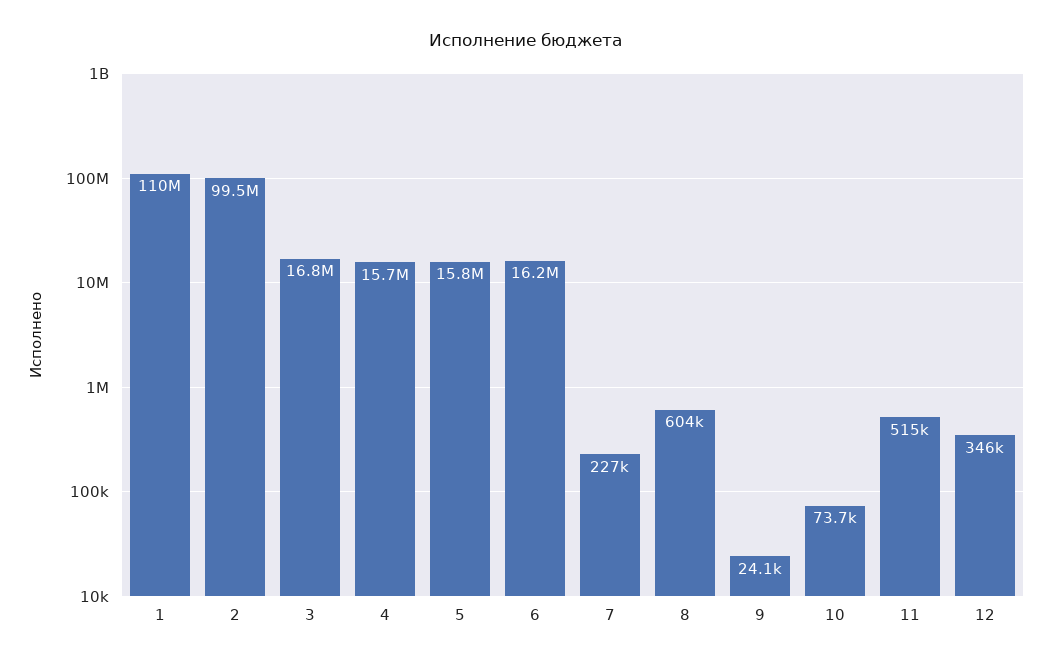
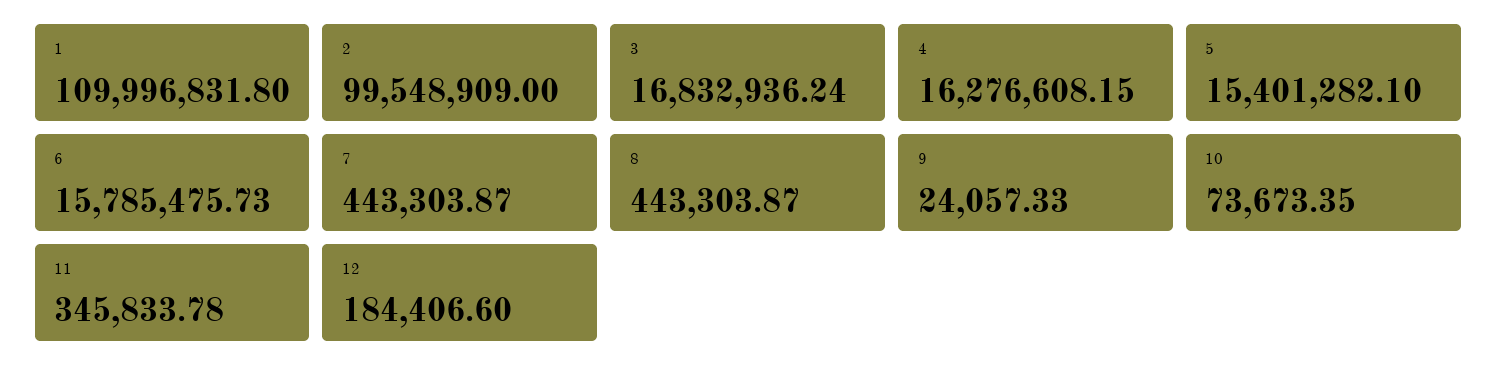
  {
    "1": 109996831.8,
    "2": 99548909,
    "3": 16832936.24,
-   "4": 15700000,
+   "4": 16276608.15,
-   "5": 15800000,
+   "5": 15401282.1,
-   "6": 16200000,
+   "6": 15785475.73,
-   "7": 227000,
+   "7": 443303.87,
-   "8": 604000,
+   "8": 443303.87,
    "9": 24057.33,
    "10": 73673.35,
-   "11": 515000,
+   "11": 345833.78,
-   "12": 346000
+   "12": 184406.6
  }

